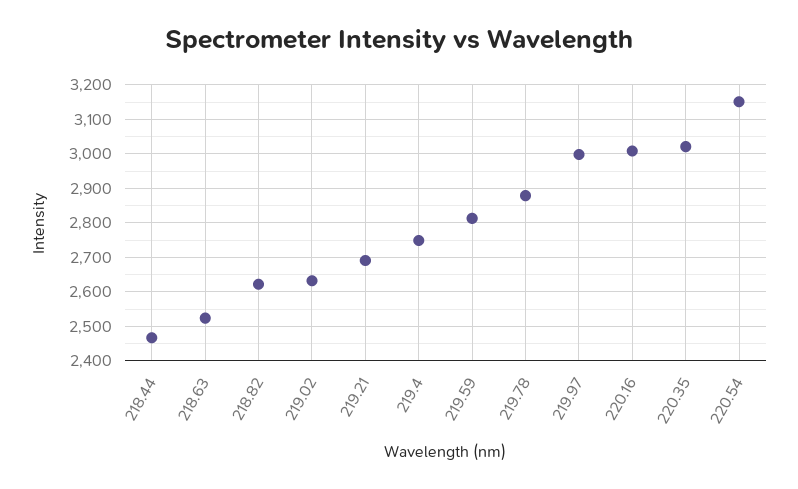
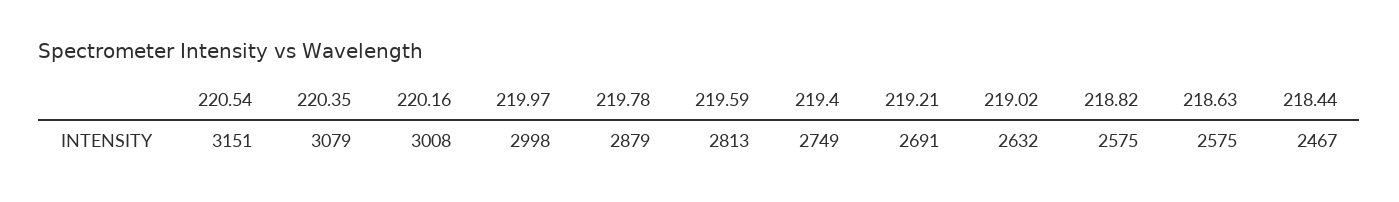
  {
    "218.44": 2467,
-   "218.63": 2520,
+   "218.63": 2575,
-   "218.82": 2620,
+   "218.82": 2575,
    "219.02": 2632,
    "219.21": 2691,
    "219.4": 2749,
    "219.59": 2813,
    "219.78": 2879,
    "219.97": 2998,
    "220.16": 3008,
-   "220.35": 3020,
+   "220.35": 3079,
    "220.54": 3151
  }

